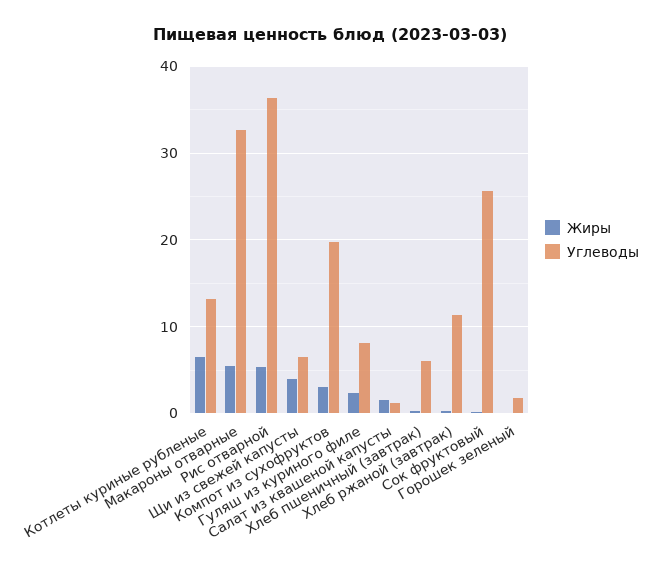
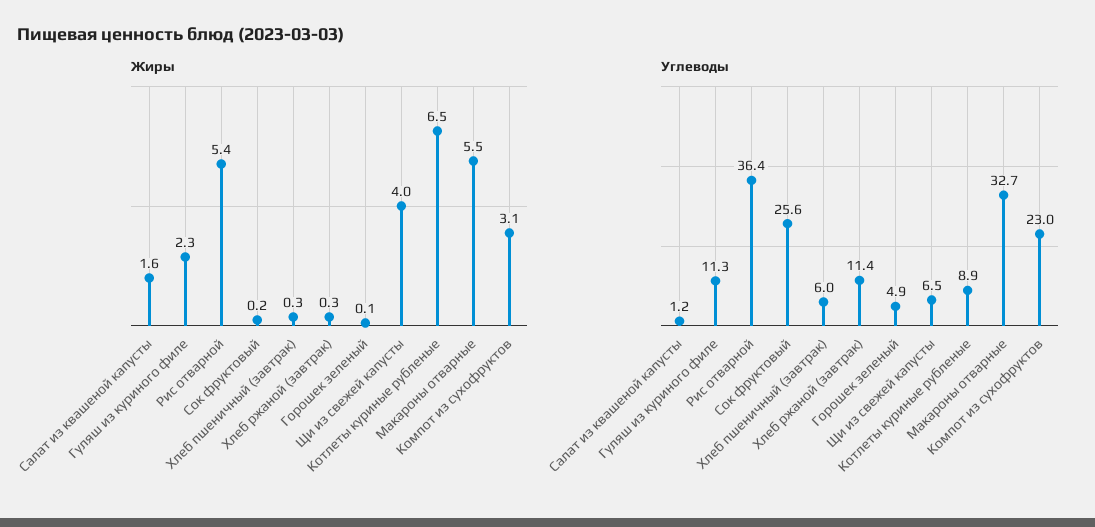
  {
    "Жиры": {
      "Котлеты куриные рубленые": 6.5,
      "Макароны отварные": 5.5,
      "Рис отварной": 5.4,
      "Щи из свежей капусты": 4,
      "Компот из сухофруктов": 3.1,
      "Гуляш из куриного филе": 2.3,
      "Салат из квашеной капусты": 1.6,
      "Хлеб пшеничный (завтрак)": 0.3,
      "Хлеб ржаной (завтрак)": 0.3,
      "Сок фруктовый": 0.2,
      "Горошек зеленый": 0.1
    },
    "Углеводы": {
-     "Котлеты куриные рубленые": 13,
+     "Котлеты куриные рубленые": 8.9,
      "Макароны отварные": 32.7,
      "Рис отварной": 36.4,
      "Щи из свежей капусты": 6.5,
-     "Компот из сухофруктов": 20,
+     "Компот из сухофруктов": 23,
-     "Гуляш из куриного филе": 8,
+     "Гуляш из куриного филе": 11.3,
      "Салат из квашеной капусты": 1.2,
      "Хлеб пшеничный (завтрак)": 6,
      "Хлеб ржаной (завтрак)": 11.4,
      "Сок фруктовый": 25.6,
-     "Горошек зеленый": 2
+     "Горошек зеленый": 4.9
    }
  }

